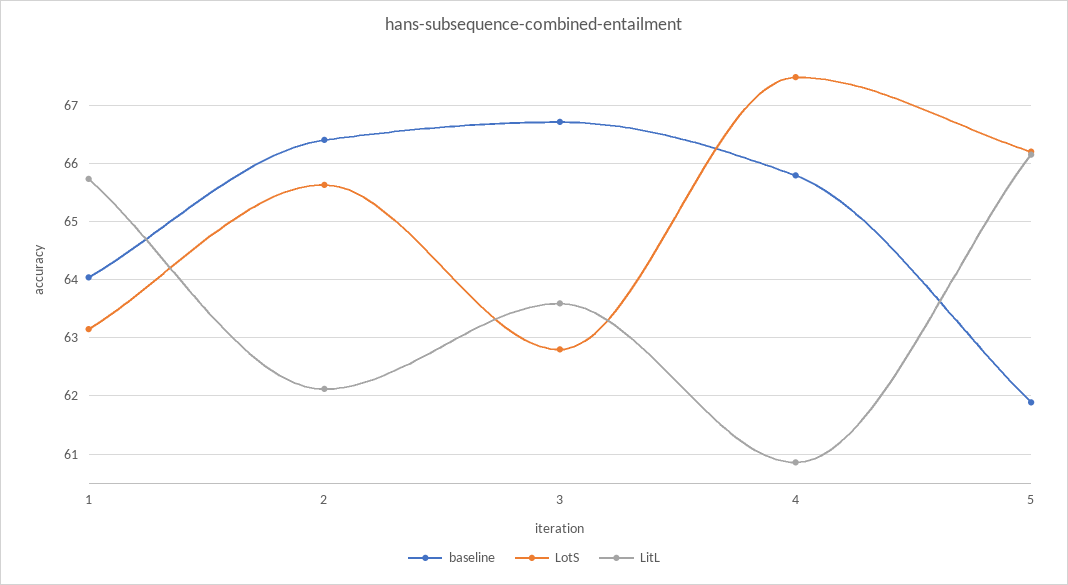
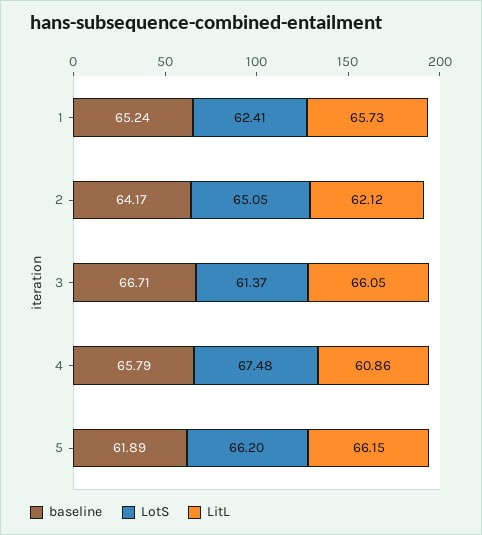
  {
    "baseline": {
-     "1": 64,
+     "1": 65.24,
-     "2": 66.4,
+     "2": 64.17,
      "3": 66.71,
      "4": 65.79,
      "5": 61.89
    },
    "LotS": {
-     "1": 63.2,
+     "1": 62.41,
-     "2": 65.6,
+     "2": 65.05,
-     "3": 62.8,
+     "3": 61.37,
      "4": 67.48,
      "5": 66.2
    },
    "LitL": {
      "1": 65.73,
      "2": 62.12,
-     "3": 63.6,
+     "3": 66.05,
      "4": 60.86,
      "5": 66.15
    }
  }

